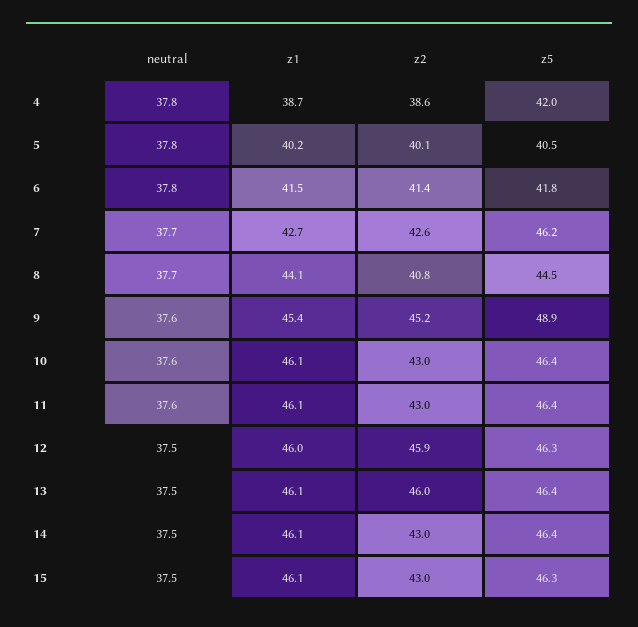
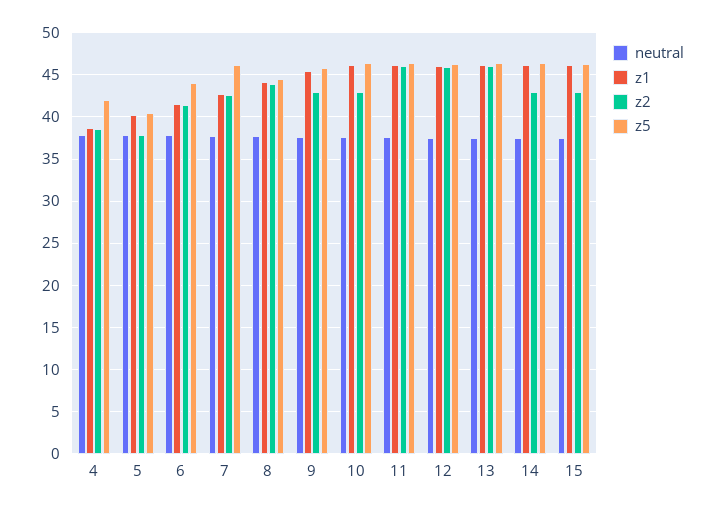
  {
    "neutral": {
      "4": 37.8,
      "5": 37.8,
      "6": 37.8,
      "7": 37.7,
      "8": 37.7,
      "9": 37.6,
      "10": 37.6,
      "11": 37.6,
      "12": 37.5,
      "13": 37.5,
      "14": 37.5,
      "15": 37.5
    },
    "z1": {
      "4": 38.7,
      "5": 40.2,
      "6": 41.5,
      "7": 42.7,
      "8": 44.1,
      "9": 45.4,
      "10": 46.1,
      "11": 46.1,
      "12": 46,
      "13": 46.1,
      "14": 46.1,
      "15": 46.1
    },
    "z2": {
      "4": 38.6,
-     "5": 40.1,
+     "5": 38,
      "6": 41.4,
      "7": 42.6,
-     "8": 40.8,
+     "8": 44,
-     "9": 45.2,
+     "9": 43,
      "10": 43,
-     "11": 43,
+     "11": 46,
      "12": 45.9,
      "13": 46,
      "14": 43,
      "15": 43
    },
    "z5": {
      "4": 42,
      "5": 40.5,
-     "6": 41.8,
+     "6": 44,
      "7": 46.2,
      "8": 44.5,
-     "9": 48.9,
+     "9": 46,
      "10": 46.4,
      "11": 46.4,
      "12": 46.3,
      "13": 46.4,
      "14": 46.4,
      "15": 46.3
    }
  }

